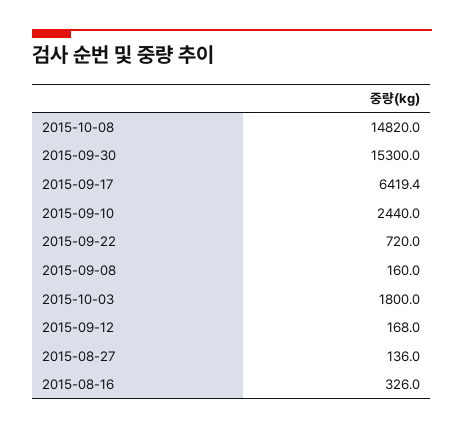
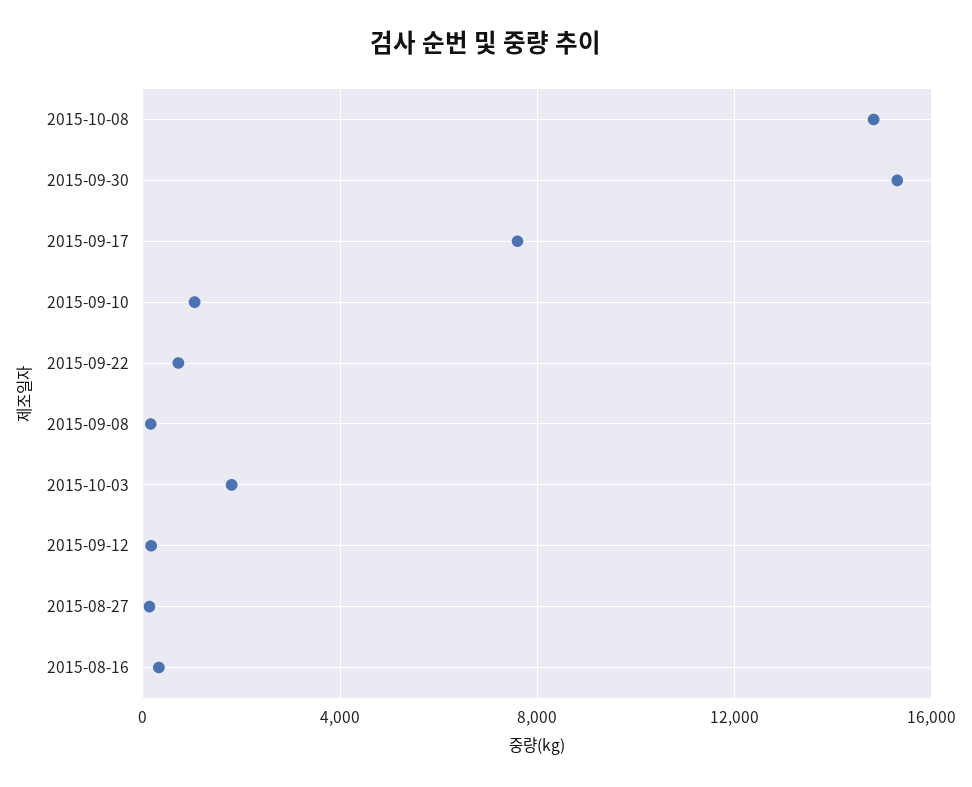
  {
    "2015-10-08": 14820,
    "2015-09-30": 15300,
-   "2015-09-17": 6419.4,
+   "2015-09-17": 7500,
-   "2015-09-10": 2440,
+   "2015-09-10": 1000,
    "2015-09-22": 720,
    "2015-09-08": 160,
    "2015-10-03": 1800,
    "2015-09-12": 168,
    "2015-08-27": 136,
    "2015-08-16": 326
  }

